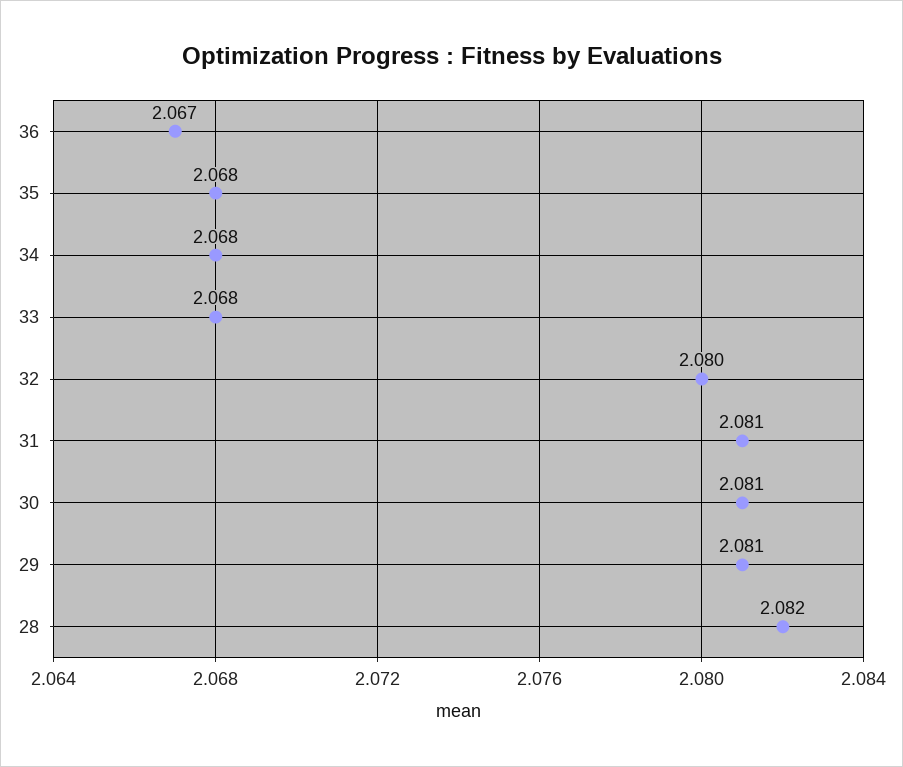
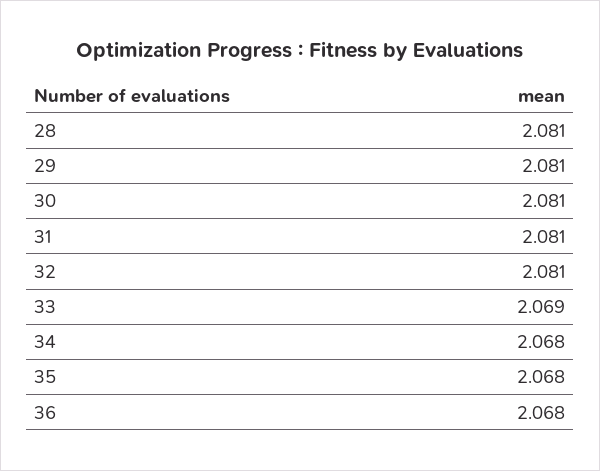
  {
-   "36": 2.067,
+   "36": 2.068,
    "35": 2.068,
    "34": 2.068,
-   "33": 2.068,
+   "33": 2.069,
-   "32": 2.08,
+   "32": 2.081,
    "31": 2.081,
    "30": 2.081,
    "29": 2.081,
-   "28": 2.082
+   "28": 2.081
  }

